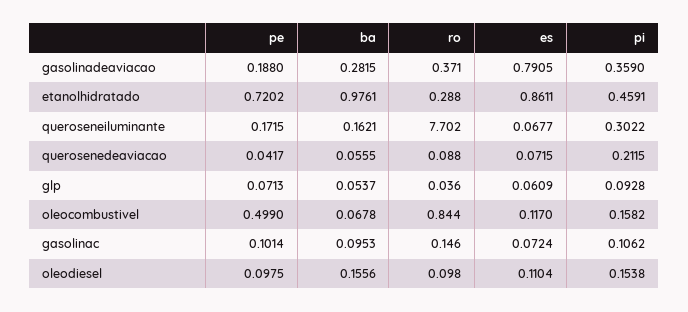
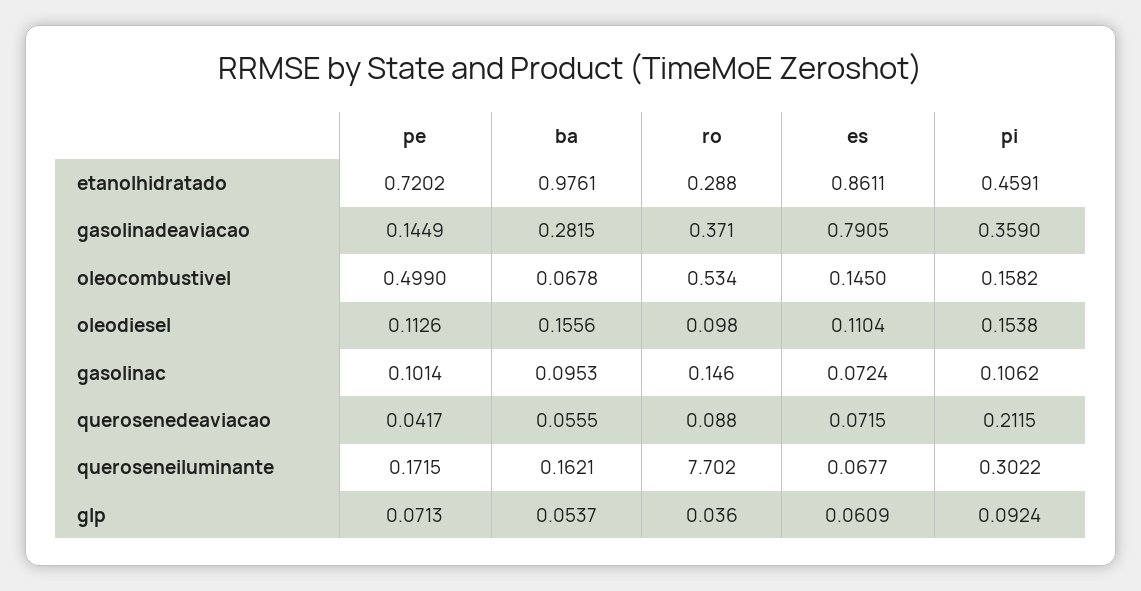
  {
    "pe": {
-     "gasolinadeaviacao": 0.188,
+     "gasolinadeaviacao": 0.1449,
      "etanolhidratado": 0.7202,
      "queroseneiluminante": 0.1715,
      "querosenedeaviacao": 0.0417,
      "glp": 0.0713,
      "oleocombustivel": 0.499,
      "gasolinac": 0.1014,
-     "oleodiesel": 0.0975
+     "oleodiesel": 0.1126
    },
    "ba": {
      "gasolinadeaviacao": 0.2815,
      "etanolhidratado": 0.9761,
      "queroseneiluminante": 0.1621,
      "querosenedeaviacao": 0.0555,
      "glp": 0.0537,
      "oleocombustivel": 0.0678,
      "gasolinac": 0.0953,
      "oleodiesel": 0.1556
    },
    "ro": {
      "gasolinadeaviacao": 0.371,
      "etanolhidratado": 0.288,
      "queroseneiluminante": 7.702,
      "querosenedeaviacao": 0.088,
      "glp": 0.036,
-     "oleocombustivel": 0.844,
+     "oleocombustivel": 0.534,
      "gasolinac": 0.146,
      "oleodiesel": 0.098
    },
    "es": {
      "gasolinadeaviacao": 0.7905,
      "etanolhidratado": 0.8611,
      "queroseneiluminante": 0.0677,
      "querosenedeaviacao": 0.0715,
      "glp": 0.0609,
-     "oleocombustivel": 0.117,
+     "oleocombustivel": 0.145,
      "gasolinac": 0.0724,
      "oleodiesel": 0.1104
    },
    "pi": {
      "gasolinadeaviacao": 0.359,
      "etanolhidratado": 0.4591,
      "queroseneiluminante": 0.3022,
      "querosenedeaviacao": 0.2115,
-     "glp": 0.0928,
+     "glp": 0.0924,
      "oleocombustivel": 0.1582,
      "gasolinac": 0.1062,
      "oleodiesel": 0.1538
    }
  }

